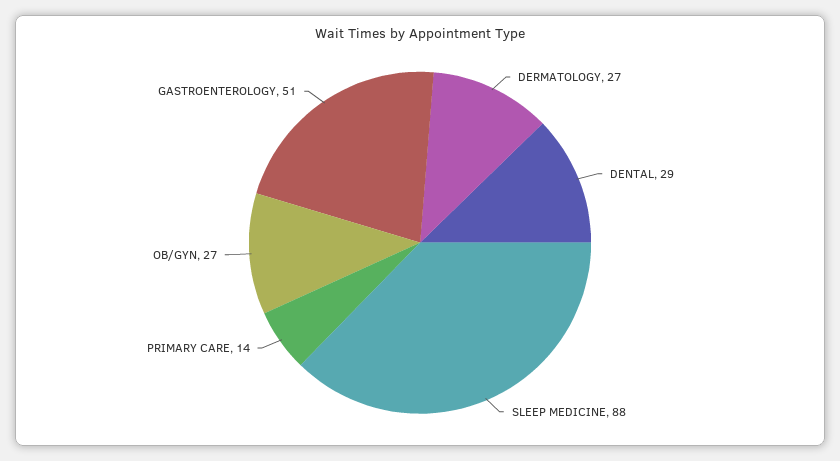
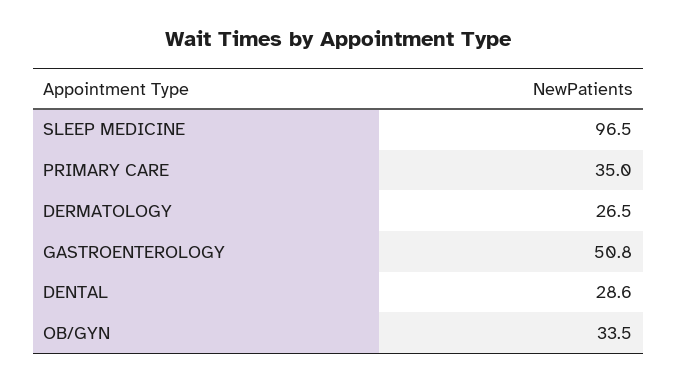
  {
    "DERMATOLOGY": 26.5,
    "DENTAL": 28.6,
-   "SLEEP MEDICINE": 88,
+   "SLEEP MEDICINE": 96.5,
-   "PRIMARY CARE": 14,
+   "PRIMARY CARE": 35,
-   "OB/GYN": 27,
+   "OB/GYN": 33.5,
    "GASTROENTEROLOGY": 50.8
  }

